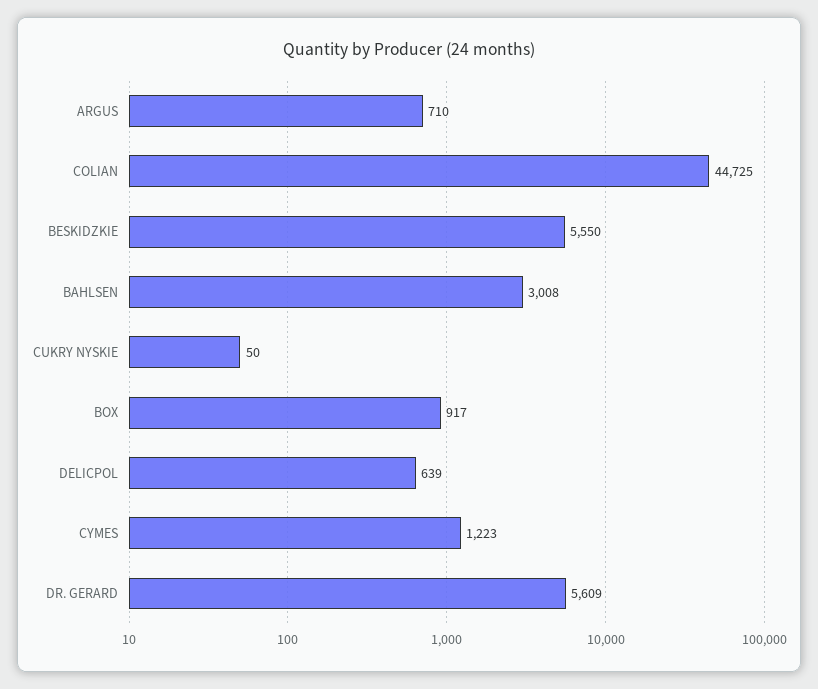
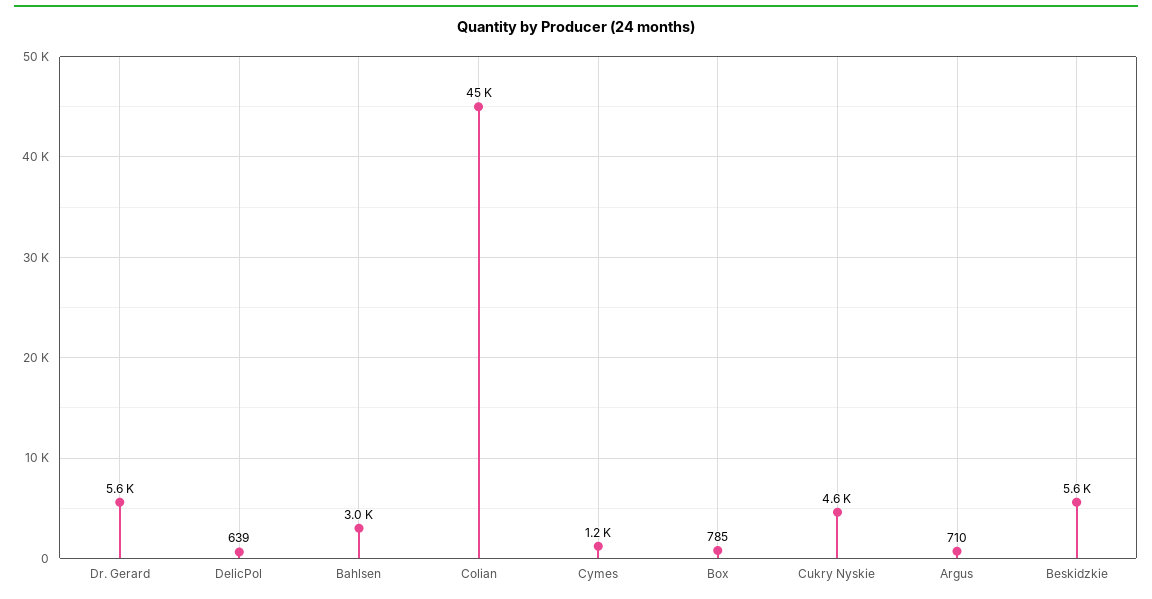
  {
    "ARGUS": 710,
    "COLIAN": 44725,
    "BESKIDZKIE": 5550,
    "BAHLSEN": 3008,
-   "CUKRY NYSKIE": 50,
+   "CUKRY NYSKIE": 4600,
-   "BOX": 917,
+   "BOX": 785,
    "DELICPOL": 639,
    "CYMES": 1223,
    "DR. GERARD": 5609
  }

